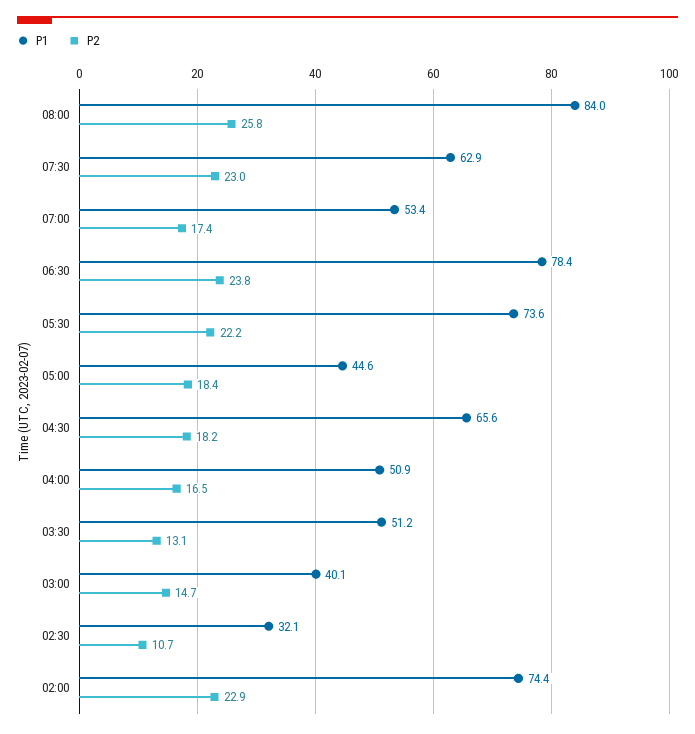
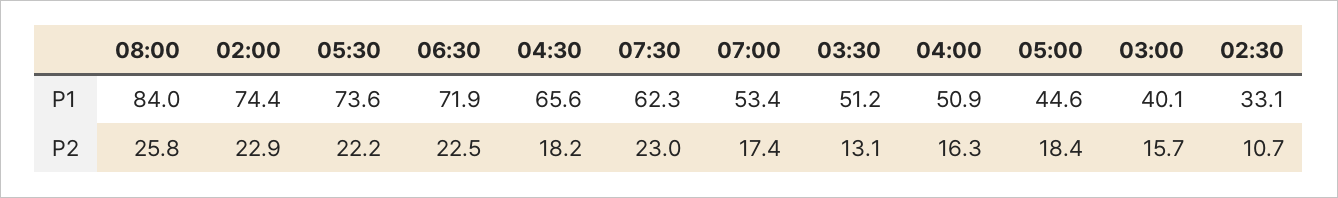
  {
    "P1": {
      "08:00": 84,
-     "07:30": 62.9,
+     "07:30": 62.3,
      "07:00": 53.4,
-     "06:30": 78.4,
+     "06:30": 71.9,
      "05:30": 73.6,
      "05:00": 44.6,
      "04:30": 65.6,
      "04:00": 50.9,
      "03:30": 51.2,
      "03:00": 40.1,
-     "02:30": 32.1,
+     "02:30": 33.1,
      "02:00": 74.4
    },
    "P2": {
      "08:00": 25.8,
      "07:30": 23,
      "07:00": 17.4,
-     "06:30": 23.8,
+     "06:30": 22.5,
      "05:30": 22.2,
      "05:00": 18.4,
      "04:30": 18.2,
-     "04:00": 16.5,
+     "04:00": 16.3,
      "03:30": 13.1,
-     "03:00": 14.7,
+     "03:00": 15.7,
      "02:30": 10.7,
      "02:00": 22.9
    }
  }

